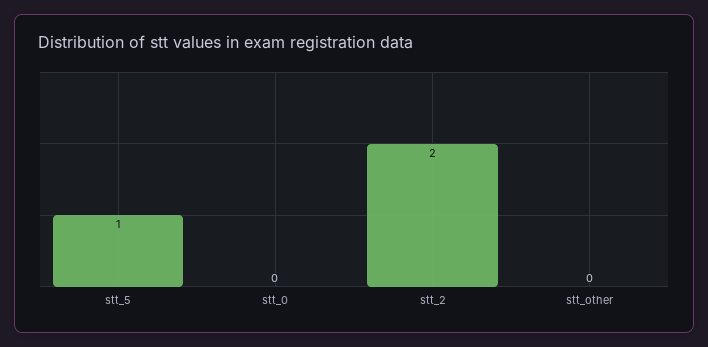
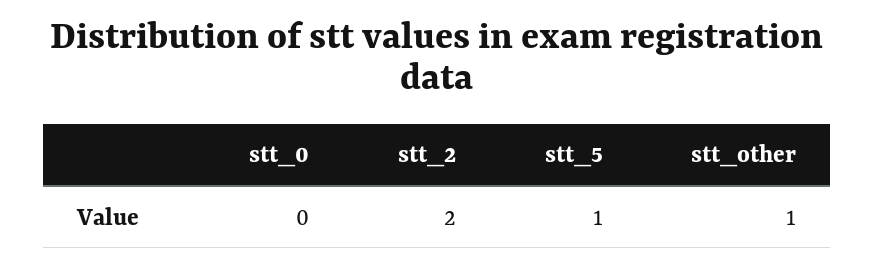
  {
    "stt_5": 1,
    "stt_0": 0,
    "stt_2": 2,
-   "stt_other": 0
+   "stt_other": 1
  }

